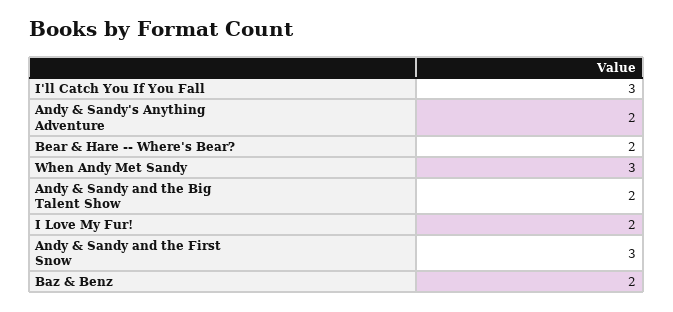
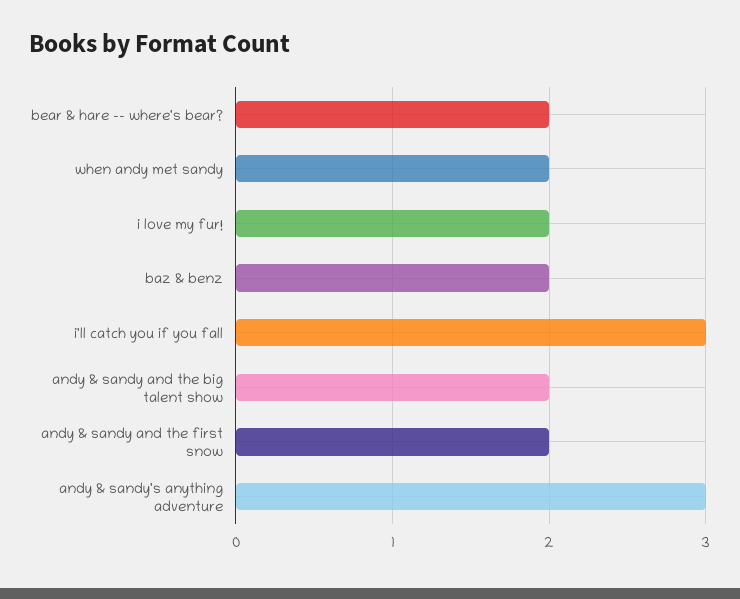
  {
    "I'll Catch You If You Fall": 3,
-   "Andy & Sandy's Anything Adventure": 2,
+   "Andy & Sandy's Anything Adventure": 3,
    "Bear & Hare -- Where's Bear?": 2,
-   "When Andy Met Sandy": 3,
+   "When Andy Met Sandy": 2,
    "Andy & Sandy and the Big Talent Show": 2,
    "I Love My Fur!": 2,
-   "Andy & Sandy and the First Snow": 3,
+   "Andy & Sandy and the First Snow": 2,
    "Baz & Benz": 2
  }

